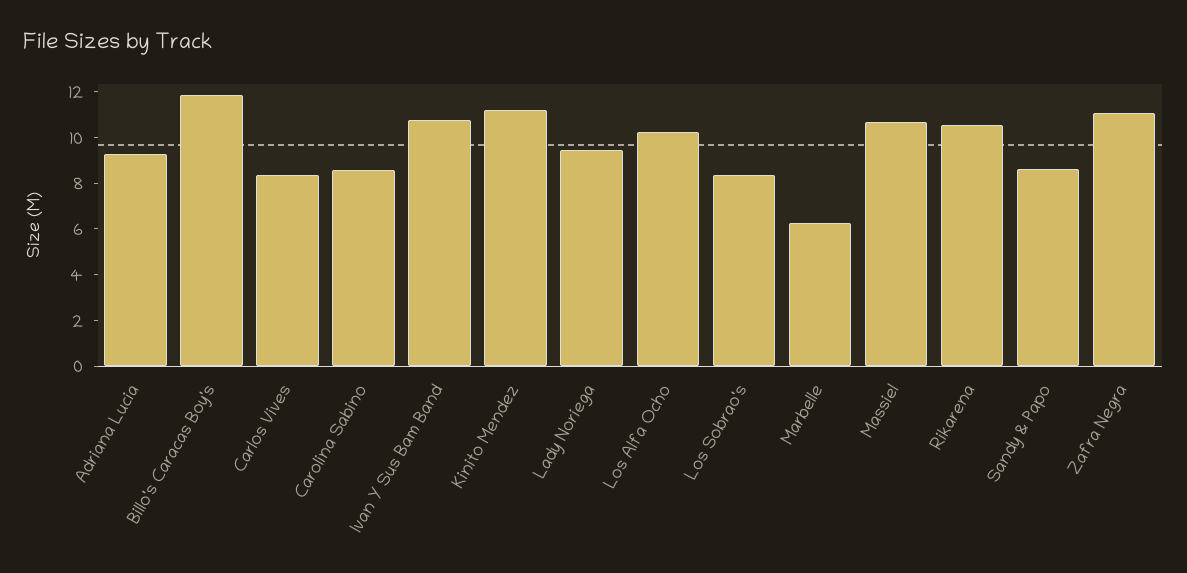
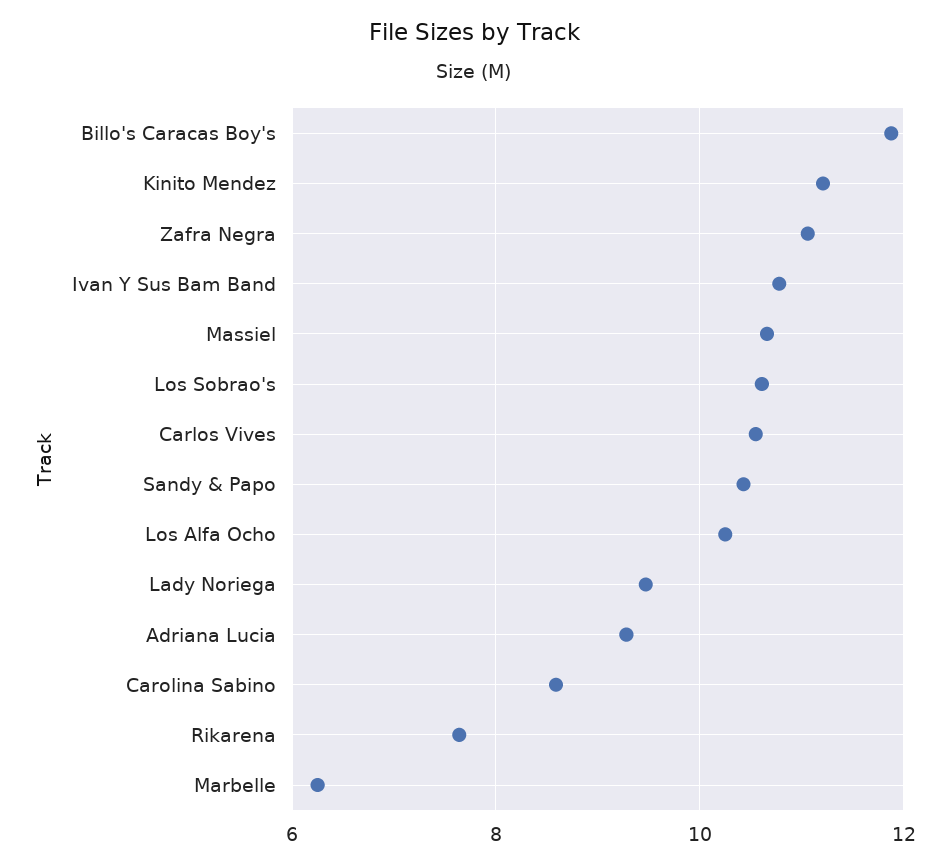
  {
    "Adriana Lucia": 9.2,
    "Billo's Caracas Boy's": 11.8,
-   "Carlos Vives": 8.5,
+   "Carlos Vives": 10.6,
    "Carolina Sabino": 8.6,
    "Ivan Y Sus Bam Band": 10.8,
    "Kinito Mendez": 11.2,
    "Lady Noriega": 9.4,
    "Los Alfa Ocho": 10.2,
-   "Los Sobrao's": 8.5,
+   "Los Sobrao's": 10.6,
    "Marbelle": 6.2,
    "Massiel": 10.6,
-   "Rikarena": 10.5,
+   "Rikarena": 7.6,
-   "Sandy & Papo": 8.5,
+   "Sandy & Papo": 10.4,
    "Zafra Negra": 11
  }

